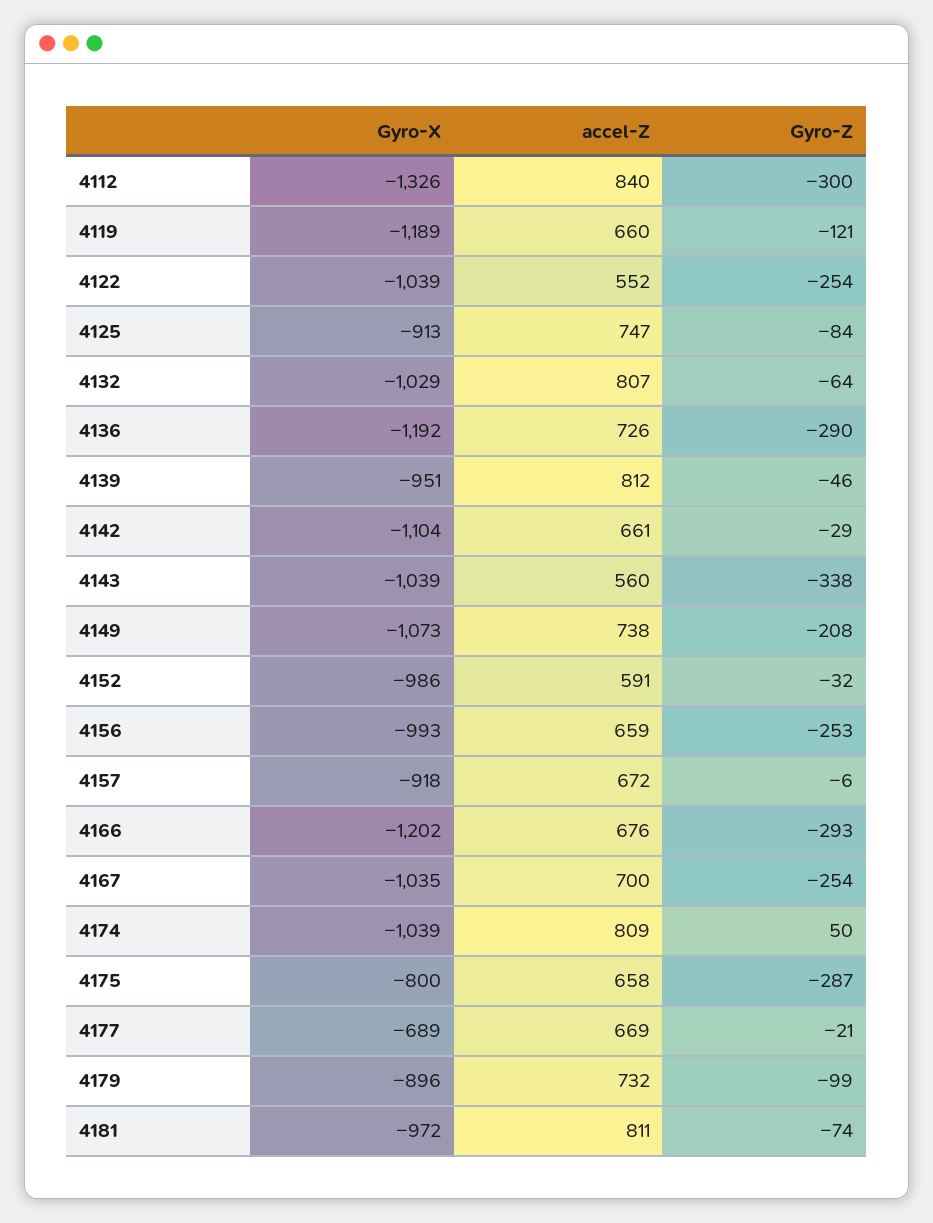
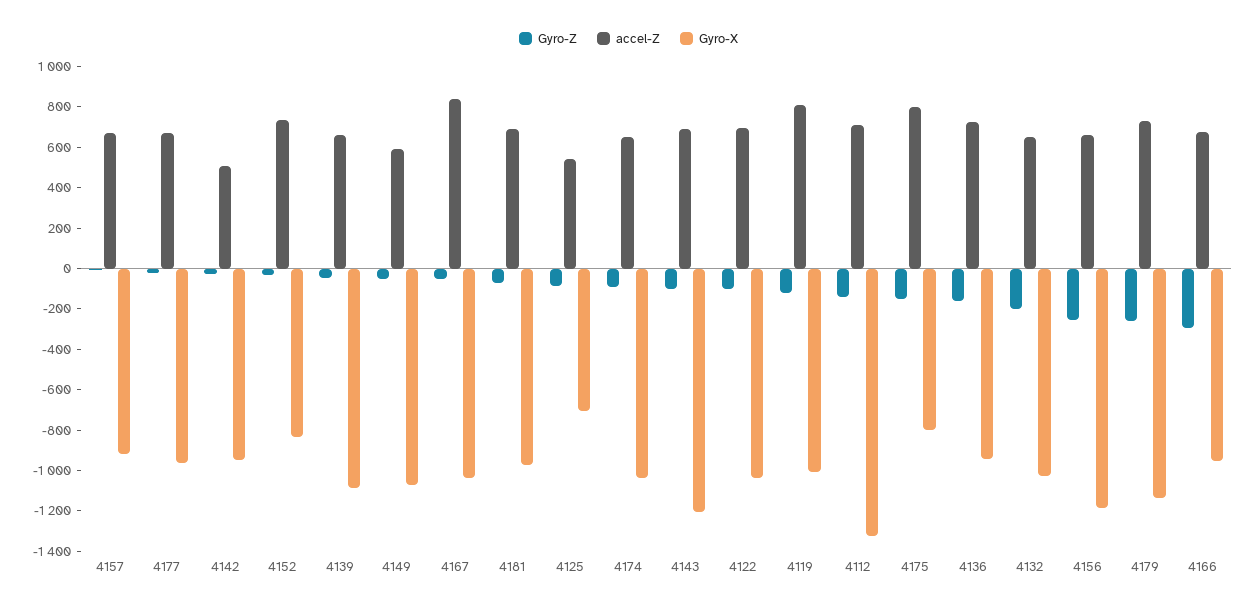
  {
    "Gyro-X": {
      "4112": -1326,
-     "4119": -1189,
+     "4119": -1000,
      "4122": -1039,
-     "4125": -913,
+     "4125": -700,
      "4132": -1029,
-     "4136": -1192,
+     "4136": -950,
-     "4139": -951,
+     "4139": -1100,
-     "4142": -1104,
+     "4142": -950,
-     "4143": -1039,
+     "4143": -1200,
      "4149": -1073,
-     "4152": -986,
+     "4152": -850,
-     "4156": -993,
+     "4156": -1200,
      "4157": -918,
-     "4166": -1202,
+     "4166": -950,
      "4167": -1035,
      "4174": -1039,
      "4175": -800,
-     "4177": -689,
+     "4177": -950,
-     "4179": -896,
+     "4179": -1150,
      "4181": -972
    },
    "accel-Z": {
-     "4112": 840,
+     "4112": 700,
-     "4119": 660,
+     "4119": 800,
-     "4122": 552,
+     "4122": 700,
-     "4125": 747,
+     "4125": 550,
-     "4132": 807,
+     "4132": 650,
      "4136": 726,
-     "4139": 812,
+     "4139": 650,
-     "4142": 661,
+     "4142": 500,
-     "4143": 560,
+     "4143": 700,
-     "4149": 738,
+     "4149": 600,
-     "4152": 591,
+     "4152": 750,
      "4156": 659,
      "4157": 672,
      "4166": 676,
-     "4167": 700,
+     "4167": 850,
-     "4174": 809,
+     "4174": 650,
-     "4175": 658,
+     "4175": 800,
      "4177": 669,
      "4179": 732,
-     "4181": 811
+     "4181": 700
    },
    "Gyro-Z": {
-     "4112": -300,
+     "4112": -150,
      "4119": -121,
-     "4122": -254,
+     "4122": -100,
      "4125": -84,
-     "4132": -64,
+     "4132": -200,
-     "4136": -290,
+     "4136": -150,
      "4139": -46,
      "4142": -29,
-     "4143": -338,
+     "4143": -100,
-     "4149": -208,
+     "4149": -50,
      "4152": -32,
      "4156": -253,
      "4157": -6,
      "4166": -293,
-     "4167": -254,
+     "4167": -50,
-     "4174": 50,
+     "4174": -100,
-     "4175": -287,
+     "4175": -150,
      "4177": -21,
-     "4179": -99,
+     "4179": -250,
      "4181": -74
    }
  }

